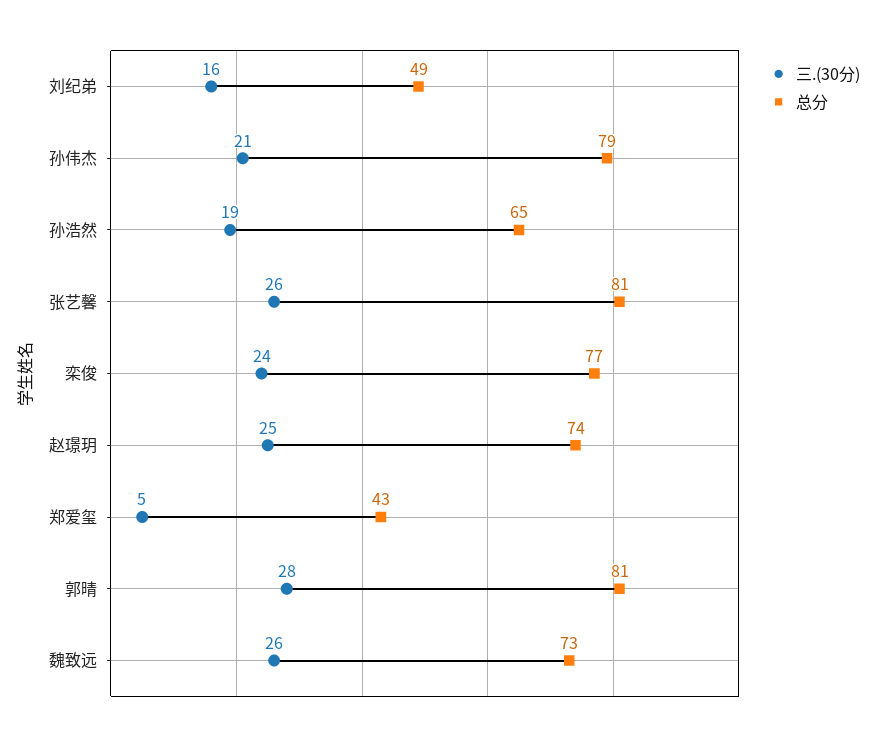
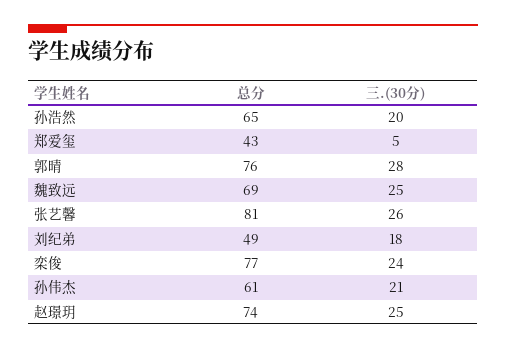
  {
    "三.(30分)": {
-     "刘纪弟": 16,
+     "刘纪弟": 18,
      "孙伟杰": 21,
-     "孙浩然": 19,
+     "孙浩然": 20,
      "张艺馨": 26,
      "栾俊": 24,
      "赵璟玥": 25,
      "郑爱玺": 5,
      "郭晴": 28,
-     "魏致远": 26
+     "魏致远": 25
    },
    "总分": {
      "刘纪弟": 49,
-     "孙伟杰": 79,
+     "孙伟杰": 61,
      "孙浩然": 65,
      "张艺馨": 81,
      "栾俊": 77,
      "赵璟玥": 74,
      "郑爱玺": 43,
-     "郭晴": 81,
+     "郭晴": 76,
-     "魏致远": 73
+     "魏致远": 69
    }
  }

